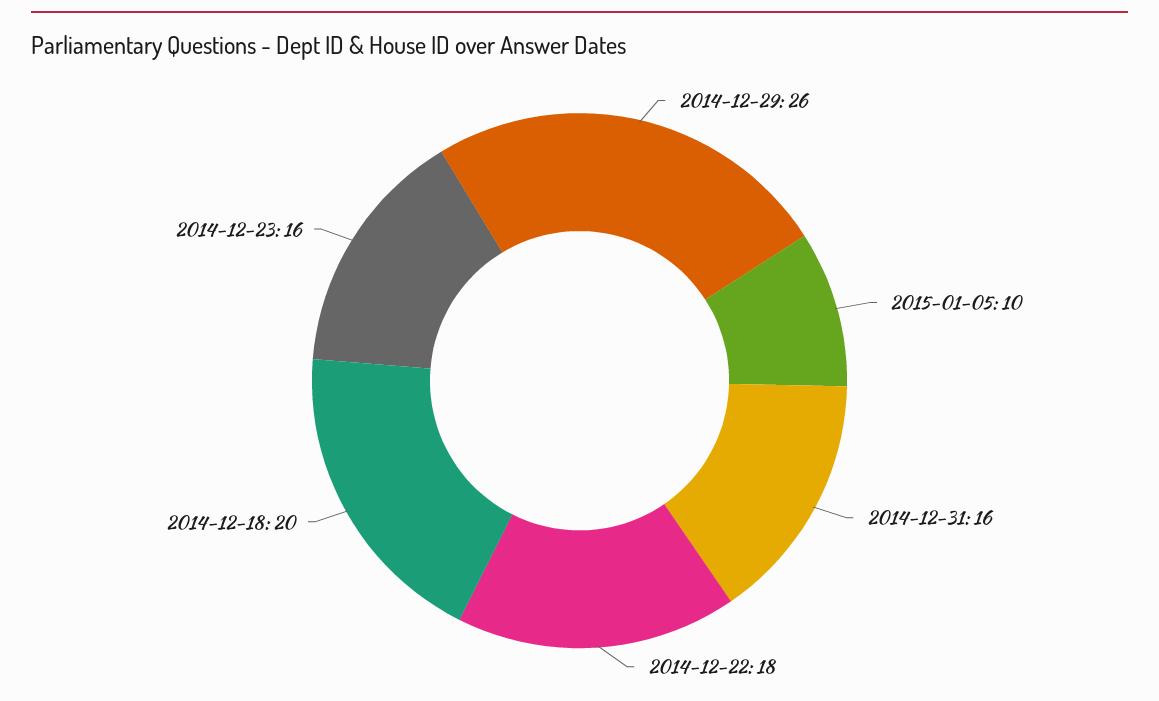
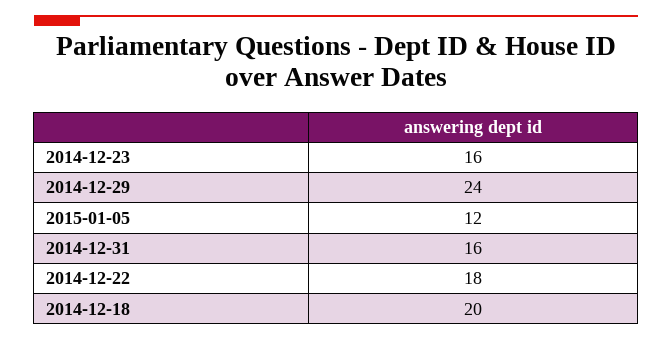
  {
-   "2014-12-29": 26,
+   "2014-12-29": 24,
-   "2015-01-05": 10,
+   "2015-01-05": 12,
    "2014-12-31": 16,
    "2014-12-22": 18,
    "2014-12-18": 20,
    "2014-12-23": 16
  }

